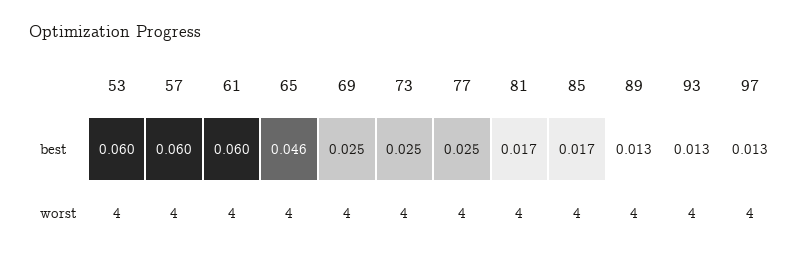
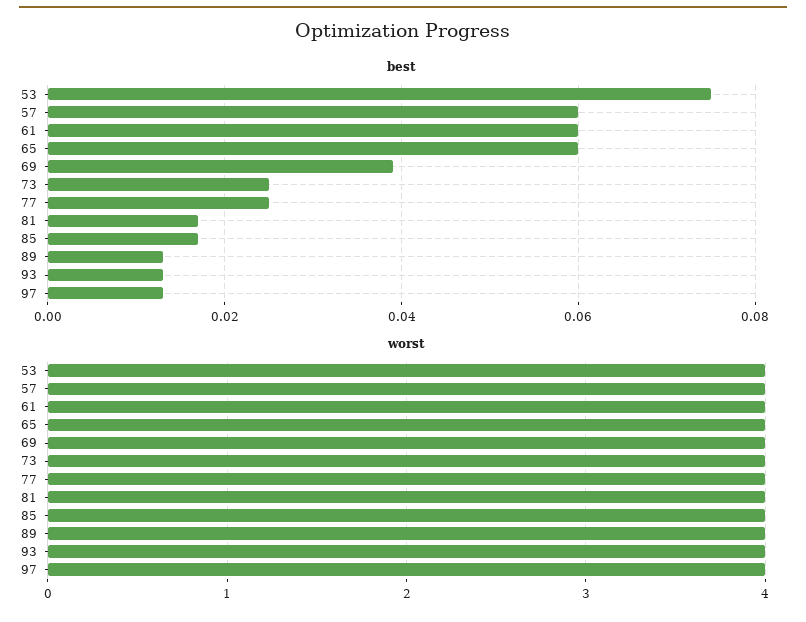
  {
    "best": {
-     "53": 0.06,
+     "53": 0.075,
      "57": 0.06,
      "61": 0.06,
-     "65": 0.046,
+     "65": 0.06,
-     "69": 0.025,
+     "69": 0.04,
      "73": 0.025,
      "77": 0.025,
      "81": 0.017,
      "85": 0.017,
      "89": 0.013,
      "93": 0.013,
      "97": 0.013
    },
    "worst": {
      "53": 4,
      "57": 4,
      "61": 4,
      "65": 4,
      "69": 4,
      "73": 4,
      "77": 4,
      "81": 4,
      "85": 4,
      "89": 4,
      "93": 4,
      "97": 4
    }
  }

